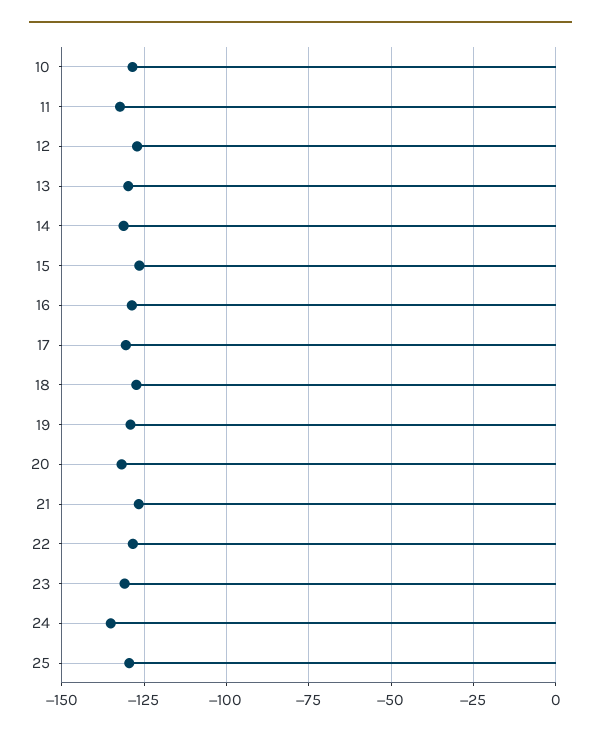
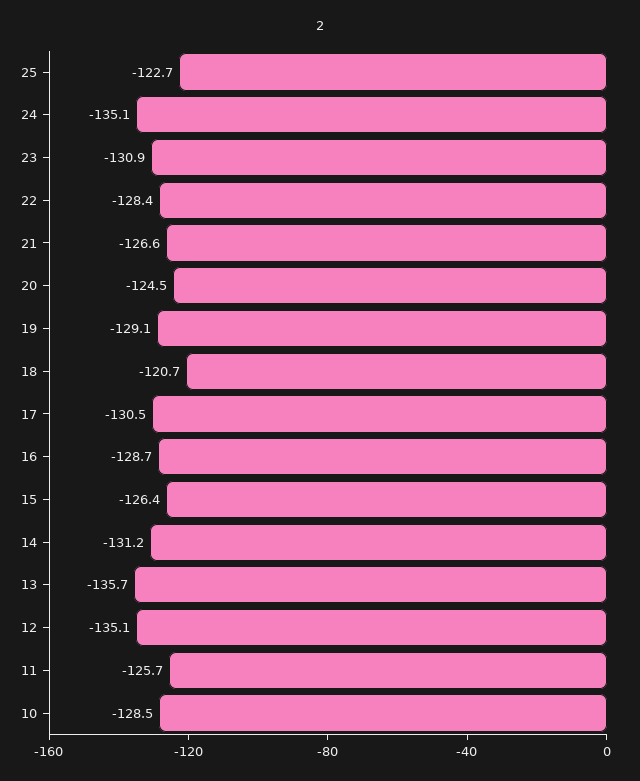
  {
    "10": -128.5,
-   "11": -132.5,
+   "11": -125.7,
-   "12": -127.5,
+   "12": -135.1,
-   "13": -130,
+   "13": -135.7,
    "14": -131.2,
    "15": -126.4,
    "16": -128.7,
    "17": -130.5,
-   "18": -127.5,
+   "18": -120.7,
    "19": -129.1,
-   "20": -132.5,
+   "20": -124.5,
    "21": -126.6,
    "22": -128.4,
    "23": -130.9,
    "24": -135.1,
-   "25": -130
+   "25": -122.7
  }

